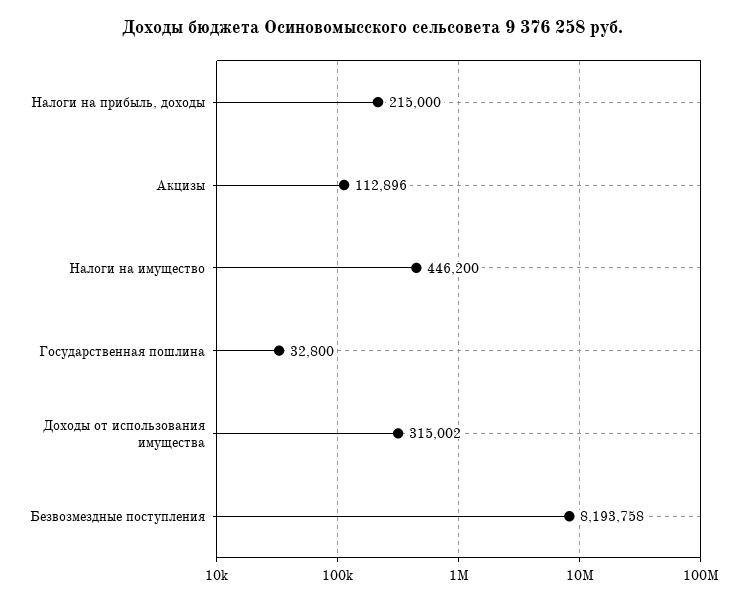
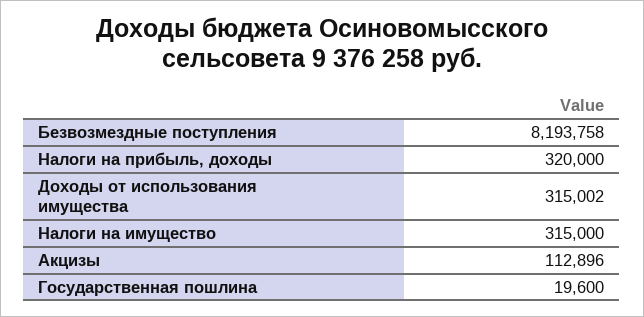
  {
-   "Налоги на прибыль, доходы": 215000,
+   "Налоги на прибыль, доходы": 320000,
    "Акцизы": 112896,
-   "Налоги на имущество": 446200,
+   "Налоги на имущество": 315000,
-   "Государственная пошлина": 32800,
+   "Государственная пошлина": 19600,
    "Доходы от использования имущества": 315002,
    "Безвозмездные поступления": 8193758
  }

